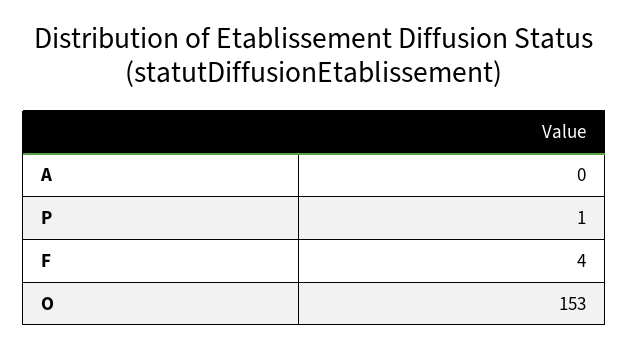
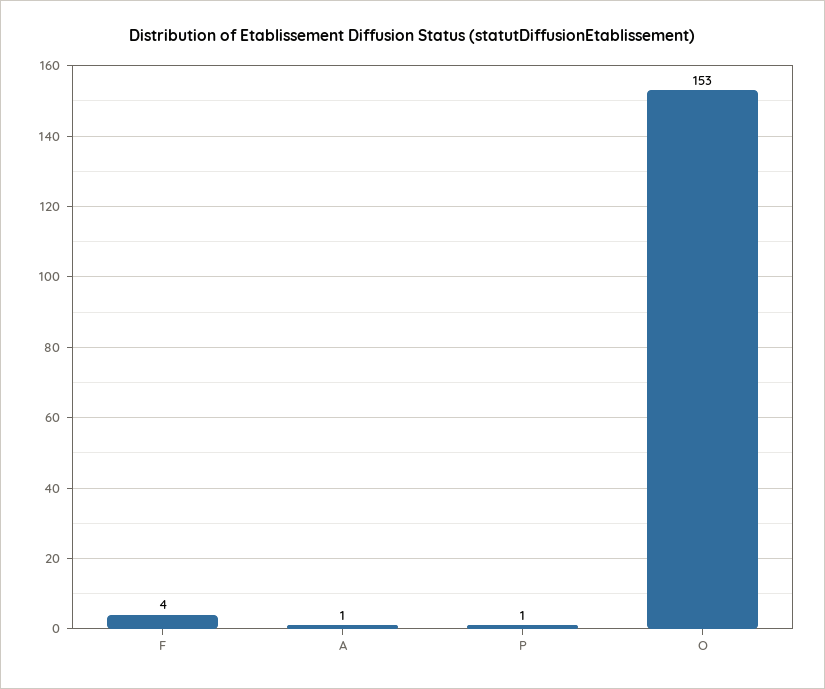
  {
-   "A": 0,
+   "A": 1,
    "P": 1,
    "F": 4,
    "O": 153
  }

